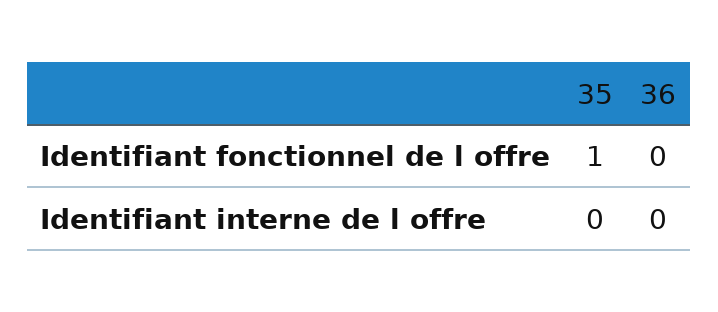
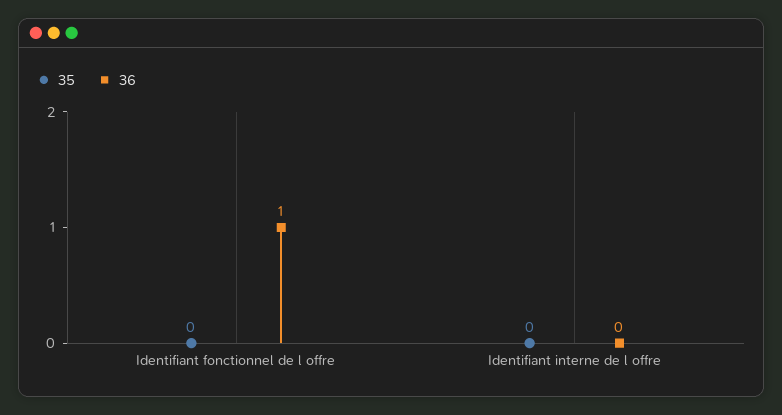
  {
    "35": {
-     "Identifiant fonctionnel de l offre": 1,
+     "Identifiant fonctionnel de l offre": 0,
      "Identifiant interne de l offre": 0
    },
    "36": {
-     "Identifiant fonctionnel de l offre": 0,
+     "Identifiant fonctionnel de l offre": 1,
      "Identifiant interne de l offre": 0
    }
  }

